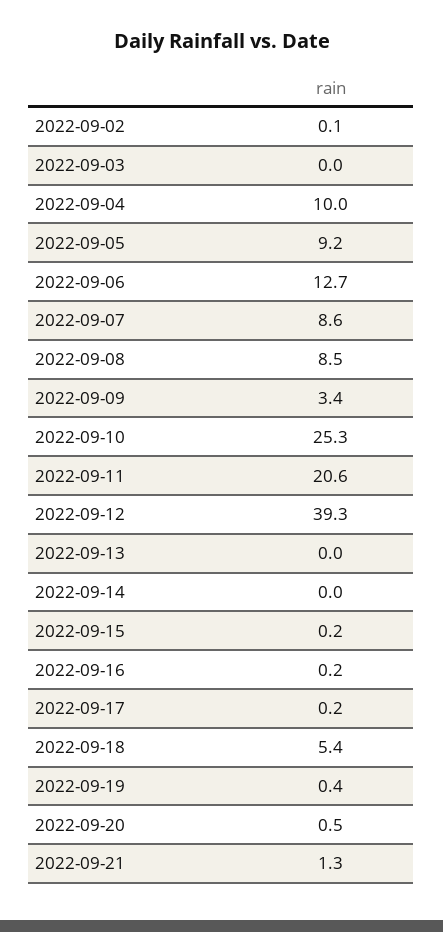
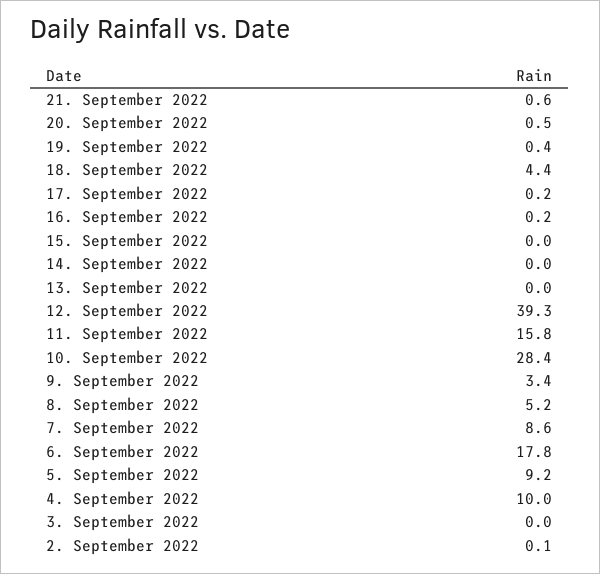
  {
    "2022-09-02": 0.1,
    "2022-09-03": 0,
    "2022-09-04": 10,
    "2022-09-05": 9.2,
-   "2022-09-06": 12.7,
+   "2022-09-06": 17.8,
    "2022-09-07": 8.6,
-   "2022-09-08": 8.5,
+   "2022-09-08": 5.2,
    "2022-09-09": 3.4,
-   "2022-09-10": 25.3,
+   "2022-09-10": 28.4,
-   "2022-09-11": 20.6,
+   "2022-09-11": 15.8,
    "2022-09-12": 39.3,
    "2022-09-13": 0,
    "2022-09-14": 0,
-   "2022-09-15": 0.2,
+   "2022-09-15": 0,
    "2022-09-16": 0.2,
    "2022-09-17": 0.2,
-   "2022-09-18": 5.4,
+   "2022-09-18": 4.4,
    "2022-09-19": 0.4,
    "2022-09-20": 0.5,
-   "2022-09-21": 1.3
+   "2022-09-21": 0.6
  }

